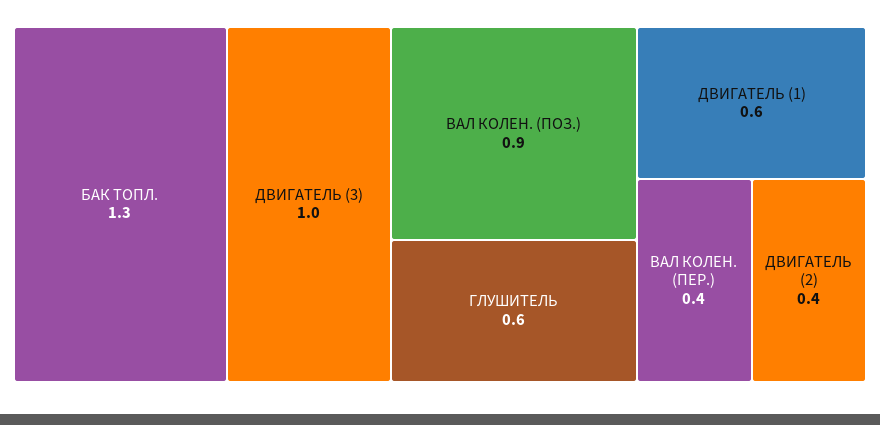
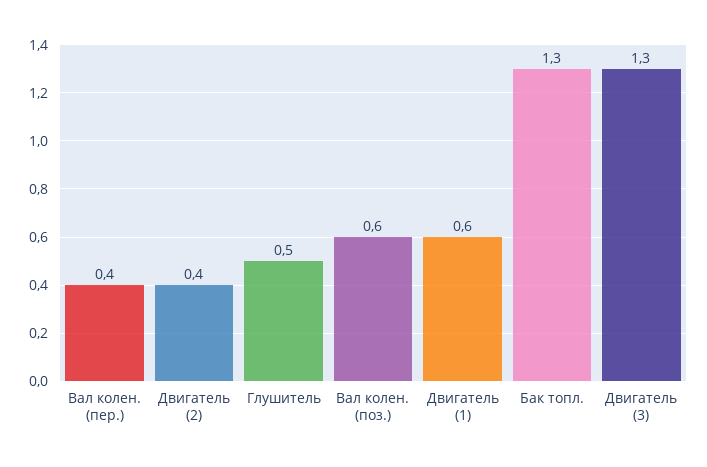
  {
    "БАК ТОПЛ.": 1.3,
-   "ДВИГАТЕЛЬ (3)": 1,
+   "ДВИГАТЕЛЬ (3)": 1.3,
-   "ВАЛ КОЛЕН. (ПОЗ.)": 0.9,
+   "ВАЛ КОЛЕН. (ПОЗ.)": 0.6,
-   "ГЛУШИТЕЛЬ": 0.6,
+   "ГЛУШИТЕЛЬ": 0.5,
    "ДВИГАТЕЛЬ (1)": 0.6,
    "ВАЛ КОЛЕН. (ПЕР.)": 0.4,
    "ДВИГАТЕЛЬ (2)": 0.4
  }

